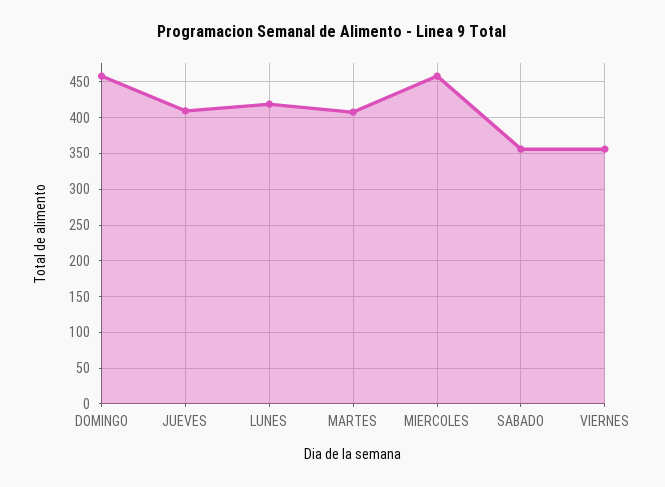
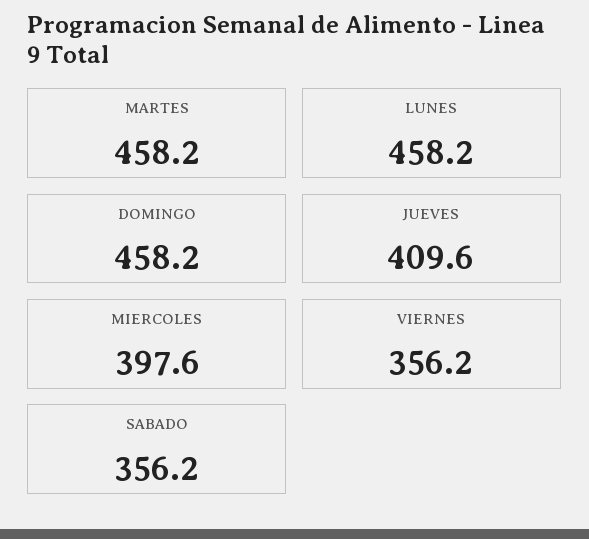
  {
    "DOMINGO": 458.2,
    "JUEVES": 409.6,
-   "LUNES": 420,
+   "LUNES": 458.2,
-   "MARTES": 410,
+   "MARTES": 458.2,
-   "MIERCOLES": 460,
+   "MIERCOLES": 397.6,
    "SABADO": 356.2,
    "VIERNES": 356.2
  }

